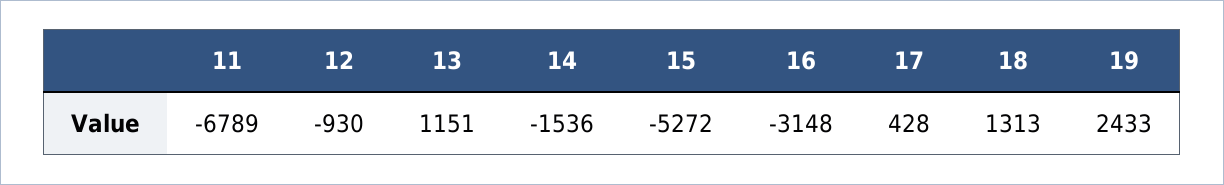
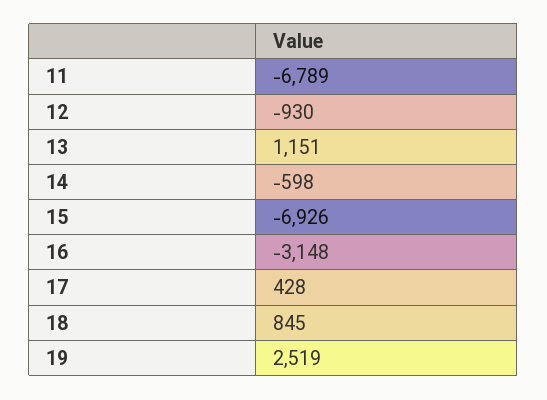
  {
    "11": -6789,
    "12": -930,
    "13": 1151,
-   "14": -1536,
+   "14": -598,
-   "15": -5272,
+   "15": -6926,
    "16": -3148,
    "17": 428,
-   "18": 1313,
+   "18": 845,
-   "19": 2433
+   "19": 2519
  }

